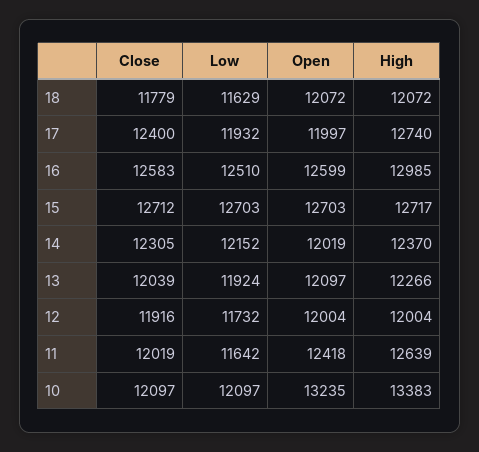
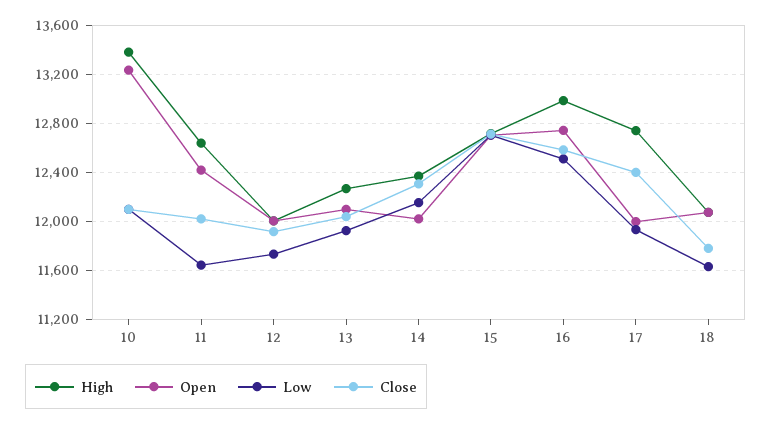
  {
    "Close": {
      "18": 11779,
      "17": 12400,
      "16": 12583,
      "15": 12712,
      "14": 12305,
      "13": 12039,
      "12": 11916,
      "11": 12019,
      "10": 12097
    },
    "Low": {
      "18": 11629,
      "17": 11932,
      "16": 12510,
      "15": 12703,
      "14": 12152,
      "13": 11924,
      "12": 11732,
      "11": 11642,
      "10": 12097
    },
    "Open": {
      "18": 12072,
      "17": 11997,
-     "16": 12599,
+     "16": 12750,
      "15": 12703,
      "14": 12019,
      "13": 12097,
      "12": 12004,
      "11": 12418,
      "10": 13235
    },
    "High": {
      "18": 12072,
      "17": 12740,
      "16": 12985,
      "15": 12717,
      "14": 12370,
      "13": 12266,
      "12": 12004,
      "11": 12639,
      "10": 13383
    }
  }

